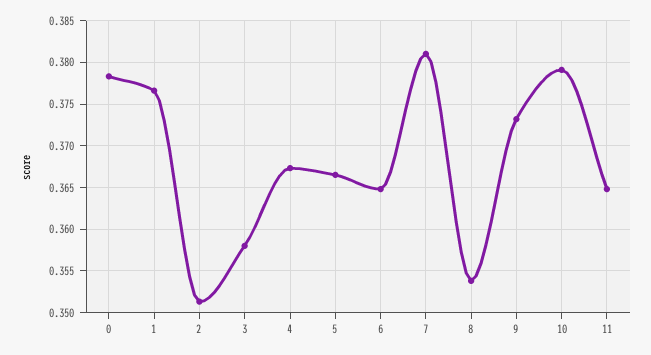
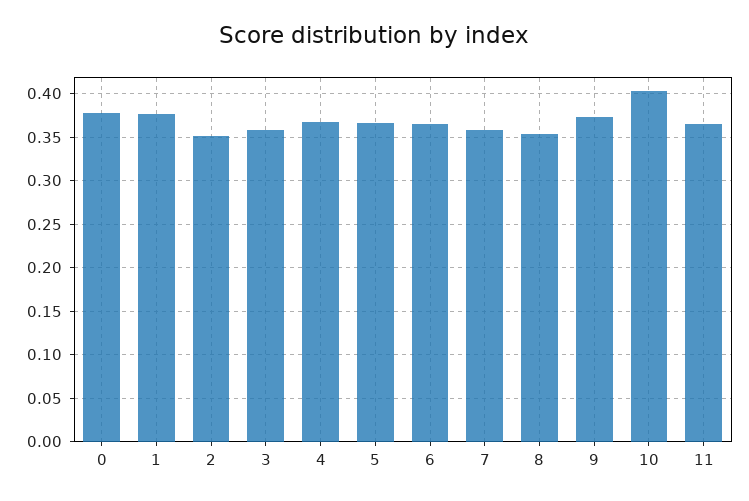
  {
    "0": 0.378,
    "1": 0.377,
    "2": 0.351,
    "3": 0.358,
    "4": 0.367,
    "5": 0.367,
    "6": 0.365,
-   "7": 0.381,
+   "7": 0.36,
    "8": 0.354,
    "9": 0.373,
-   "10": 0.379,
+   "10": 0.4,
    "11": 0.365
  }

